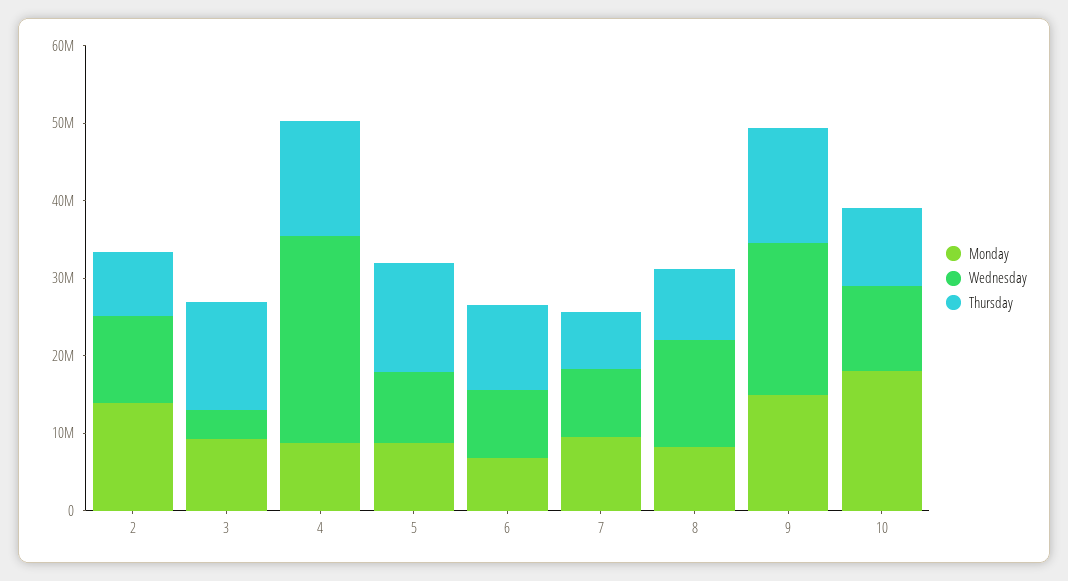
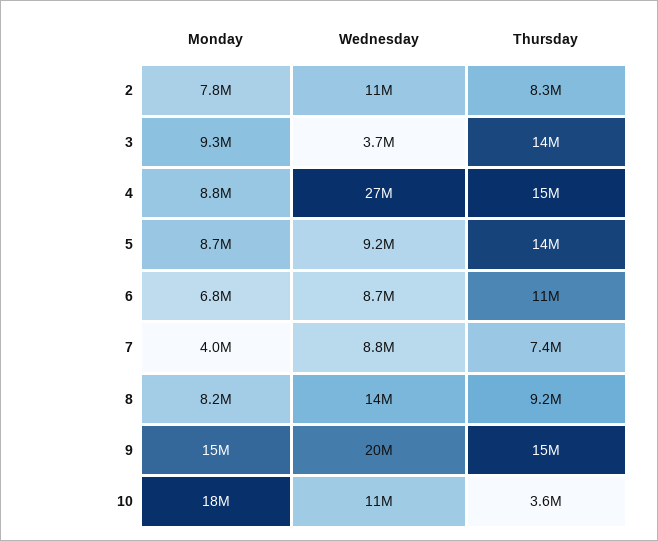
  {
    "Monday": {
-     "2": 14000000,
+     "2": 7800000,
      "3": 9300000,
      "4": 8800000,
      "5": 8700000,
      "6": 6800000,
-     "7": 10000000,
+     "7": 4000000,
      "8": 8200000,
      "9": 15000000,
      "10": 18000000
    },
    "Wednesday": {
      "2": 11000000,
      "3": 3700000,
      "4": 27000000,
      "5": 9200000,
      "6": 8700000,
      "7": 8800000,
      "8": 14000000,
      "9": 20000000,
      "10": 11000000
    },
    "Thursday": {
      "2": 8300000,
      "3": 14000000,
      "4": 15000000,
      "5": 14000000,
      "6": 11000000,
      "7": 7400000,
      "8": 9200000,
      "9": 15000000,
-     "10": 10000000
+     "10": 3600000
    }
  }

